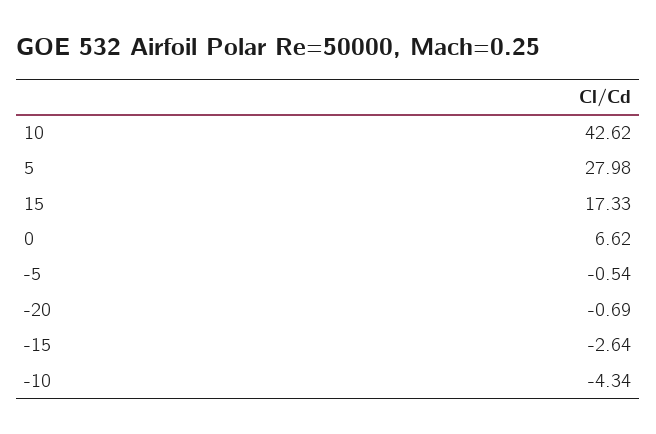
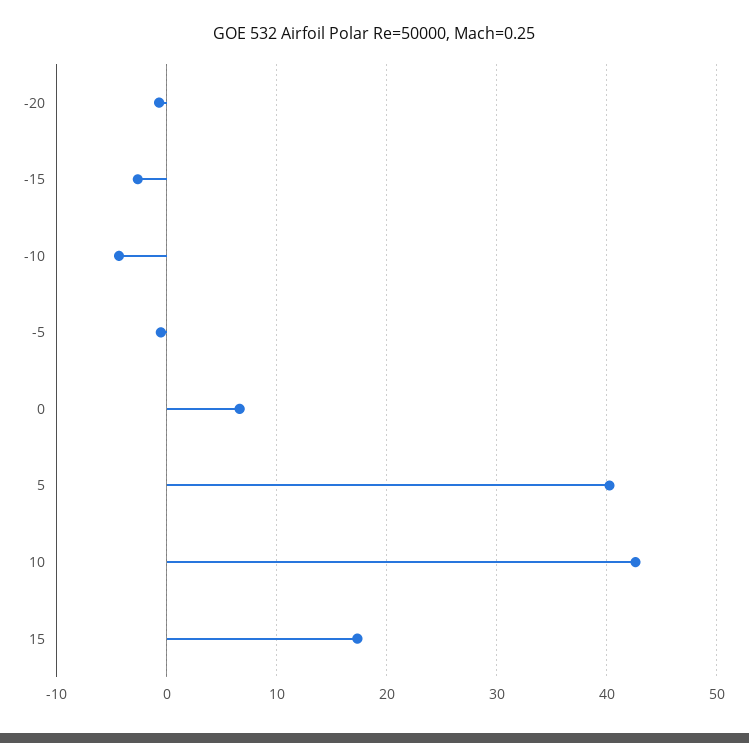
  {
    "10": 42.62,
-   "5": 27.98,
+   "5": 40,
    "15": 17.33,
    "0": 6.62,
    "-5": -0.54,
    "-20": -0.69,
    "-15": -2.64,
    "-10": -4.34
  }

